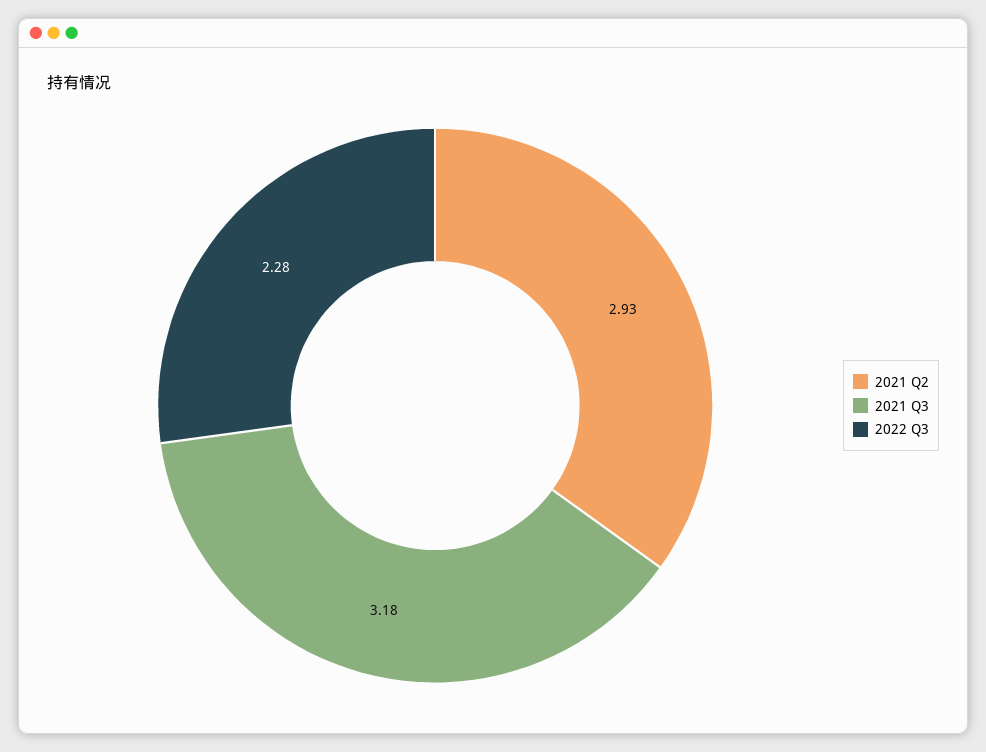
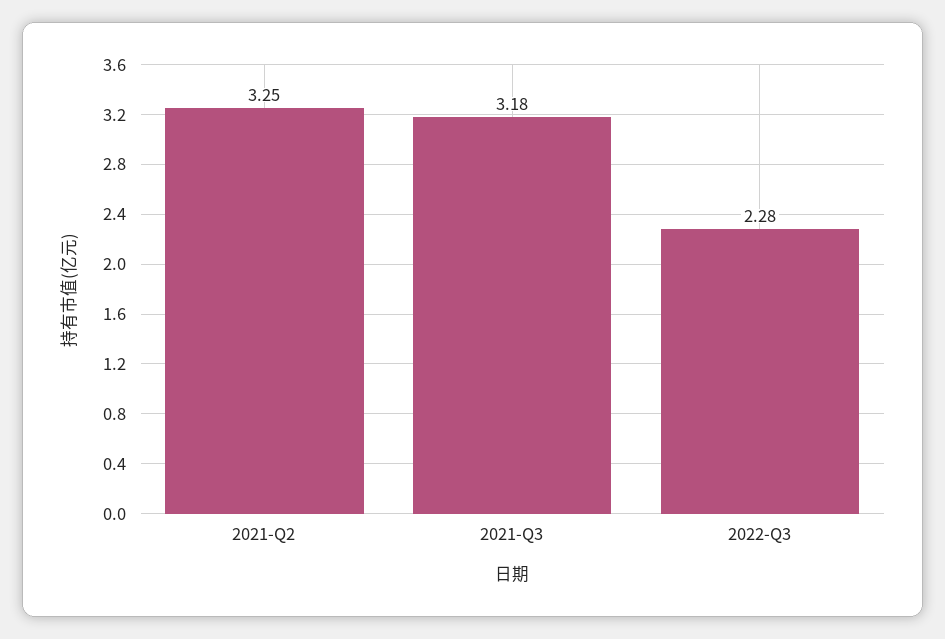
  {
-   "2021 Q2": 2.93,
+   "2021 Q2": 3.25,
    "2021 Q3": 3.18,
    "2022 Q3": 2.28
  }

